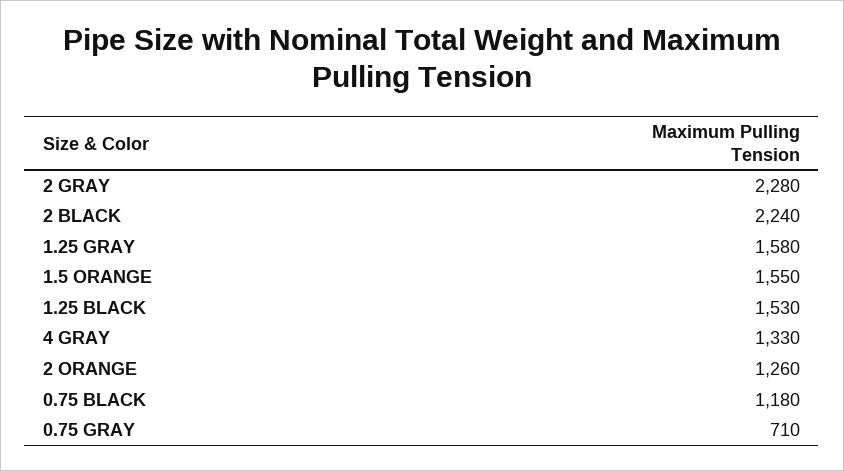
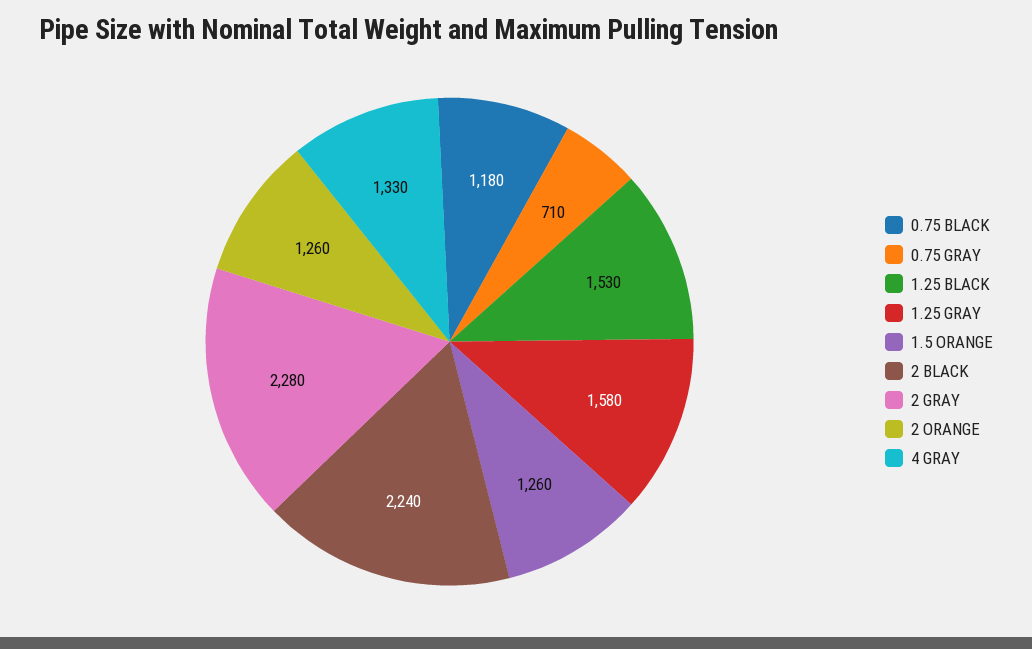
  {
    "2 GRAY": 2280,
    "2 BLACK": 2240,
    "1.25 GRAY": 1580,
-   "1.5 ORANGE": 1550,
+   "1.5 ORANGE": 1260,
    "1.25 BLACK": 1530,
    "4 GRAY": 1330,
    "2 ORANGE": 1260,
    "0.75 BLACK": 1180,
    "0.75 GRAY": 710
  }

